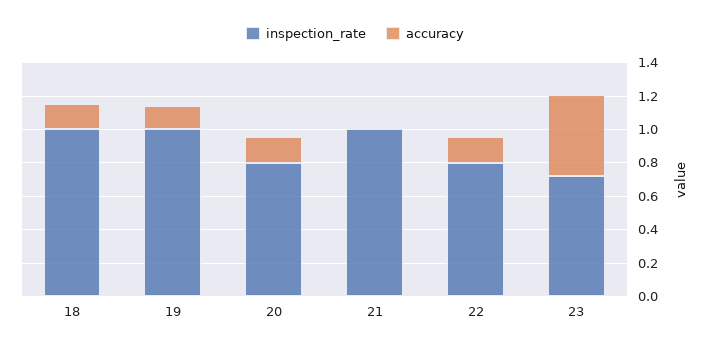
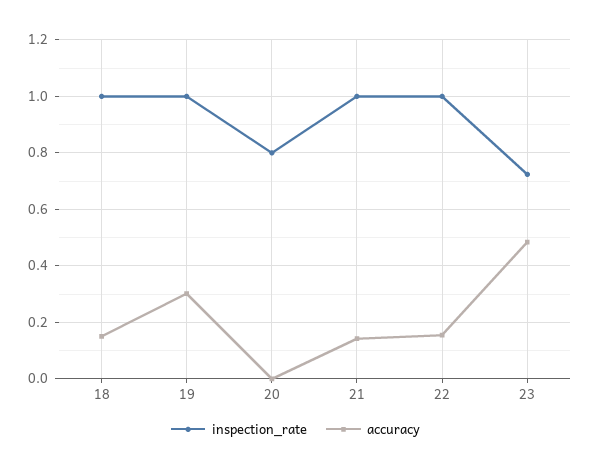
  {
    "inspection_rate": {
      "18": 1,
      "19": 1,
      "20": 0.8,
      "21": 1,
-     "22": 0.8,
+     "22": 1,
      "23": 0.725
    },
    "accuracy": {
      "18": 0.15,
-     "19": 0.15,
+     "19": 0.3,
-     "20": 0.15,
+     "20": 0,
-     "21": 0,
+     "21": 0.15,
      "22": 0.15,
      "23": 0.475
    }
  }

